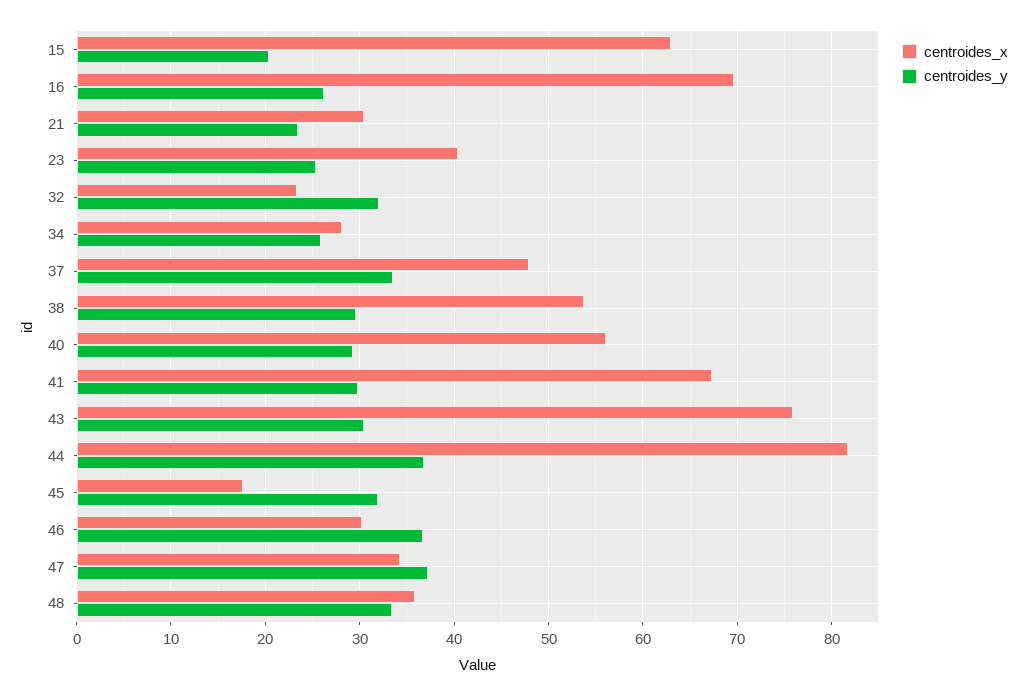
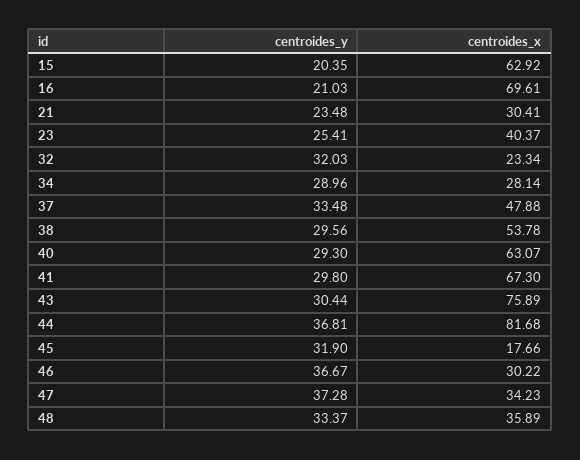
  {
    "centroides_x": {
      "15": 62.92,
      "16": 69.61,
      "21": 30.41,
      "23": 40.37,
      "32": 23.34,
      "34": 28.14,
      "37": 47.88,
      "38": 53.78,
-     "40": 56,
+     "40": 63.07,
      "41": 67.3,
      "43": 75.89,
      "44": 81.68,
      "45": 17.66,
      "46": 30.22,
      "47": 34.23,
      "48": 35.89
    },
    "centroides_y": {
      "15": 20.35,
-     "16": 26,
+     "16": 21.03,
      "21": 23.48,
      "23": 25.41,
      "32": 32.03,
-     "34": 26,
+     "34": 28.96,
      "37": 33.48,
      "38": 29.56,
      "40": 29.3,
      "41": 29.8,
      "43": 30.44,
      "44": 36.81,
      "45": 31.9,
      "46": 36.67,
      "47": 37.28,
      "48": 33.37
    }
  }

